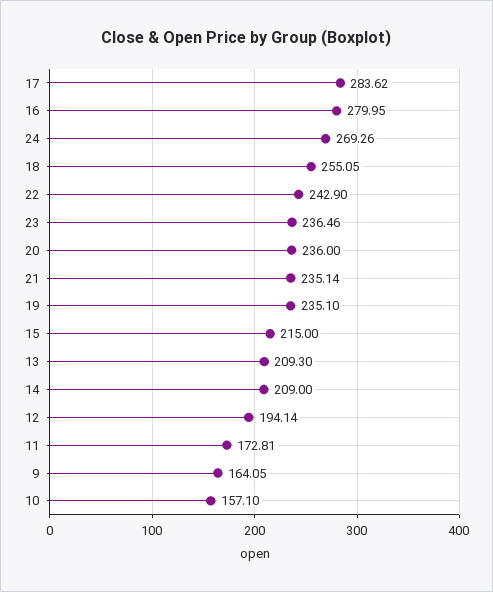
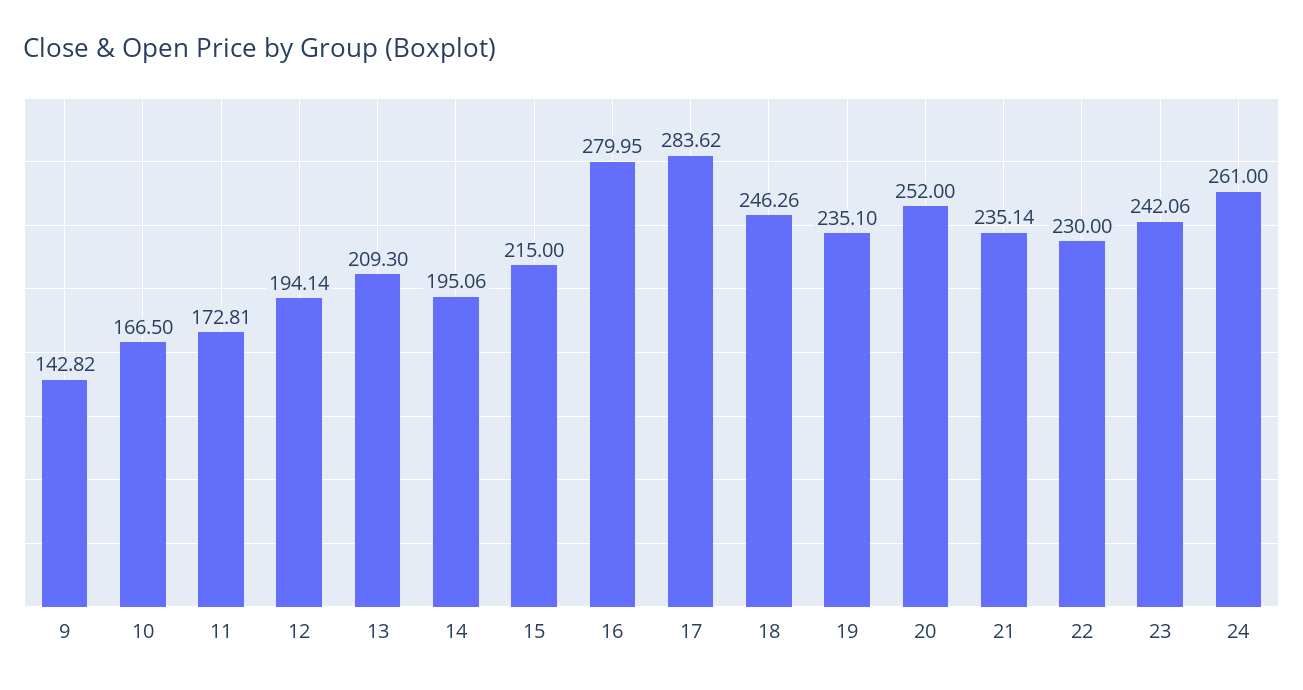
  {
    "17": 283.62,
    "16": 279.95,
-   "24": 269.26,
+   "24": 261,
-   "18": 255.05,
+   "18": 246.26,
-   "22": 242.9,
+   "22": 230,
-   "23": 236.46,
+   "23": 242.06,
-   "20": 236,
+   "20": 252,
    "21": 235.14,
    "19": 235.1,
    "15": 215,
    "13": 209.3,
-   "14": 209,
+   "14": 195.06,
    "12": 194.14,
    "11": 172.81,
-   "9": 164.05,
+   "9": 142.82,
-   "10": 157.1
+   "10": 166.5
  }

